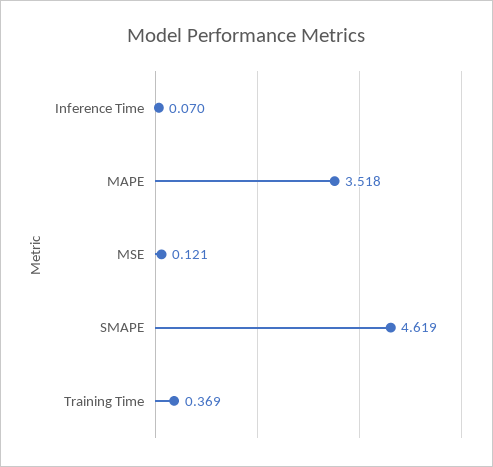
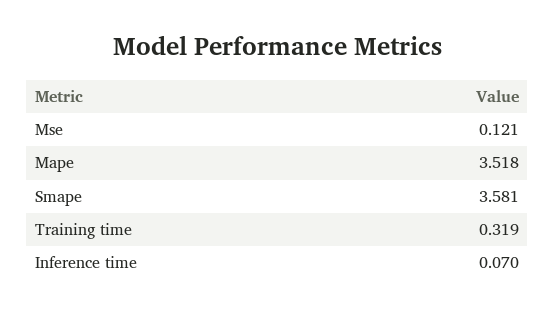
  {
    "Inference Time": 0.07,
    "MAPE": 3.518,
    "MSE": 0.121,
-   "SMAPE": 4.619,
+   "SMAPE": 3.581,
-   "Training Time": 0.369
+   "Training Time": 0.319
  }

